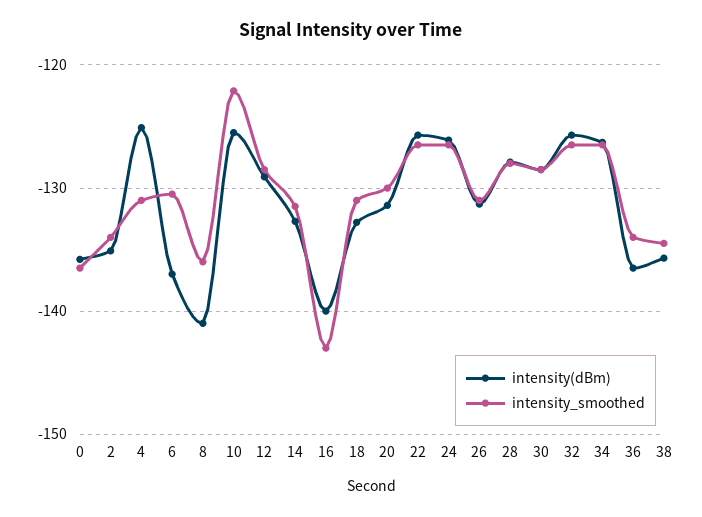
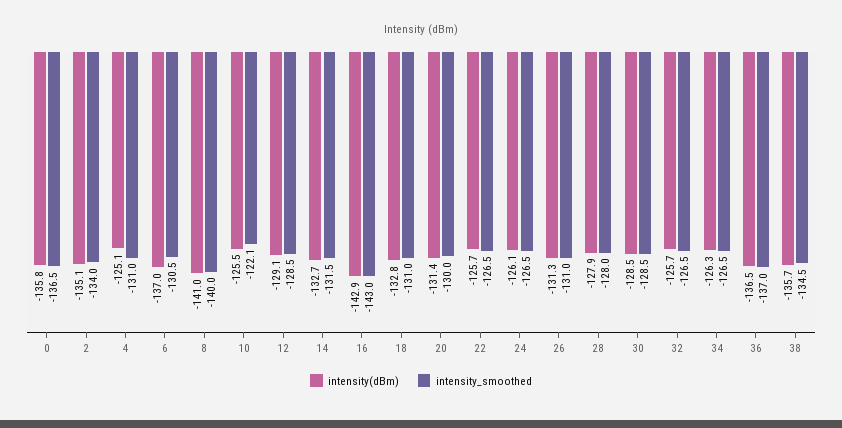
  {
    "intensity(dBm)": {
      "0": -135.8,
      "2": -135.1,
      "4": -125.1,
      "6": -137,
      "8": -141,
      "10": -125.5,
      "12": -129.1,
      "14": -132.7,
-     "16": -140,
+     "16": -142.9,
      "18": -132.8,
      "20": -131.4,
      "22": -125.7,
      "24": -126.1,
      "26": -131.3,
      "28": -127.9,
      "30": -128.5,
      "32": -125.7,
      "34": -126.3,
      "36": -136.5,
      "38": -135.7
    },
    "intensity_smoothed": {
      "0": -136.5,
      "2": -134,
      "4": -131,
      "6": -130.5,
-     "8": -136,
+     "8": -140,
      "10": -122.1,
      "12": -128.5,
      "14": -131.5,
      "16": -143,
      "18": -131,
      "20": -130,
      "22": -126.5,
      "24": -126.5,
      "26": -131,
      "28": -128,
      "30": -128.5,
      "32": -126.5,
      "34": -126.5,
-     "36": -134,
+     "36": -137,
      "38": -134.5
    }
  }

